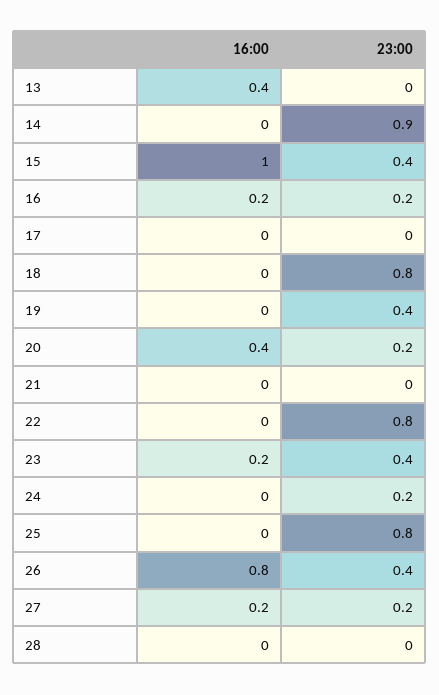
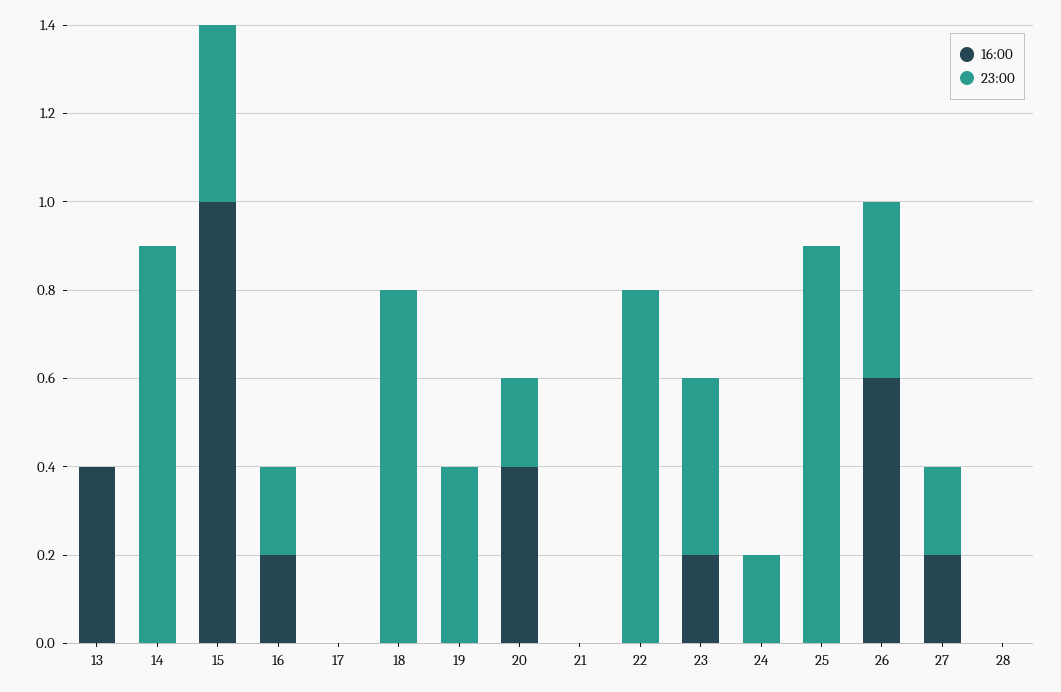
  {
    "16:00": {
      "13": 0.4,
      "14": 0,
      "15": 1,
      "16": 0.2,
      "17": 0,
      "18": 0,
      "19": 0,
      "20": 0.4,
      "21": 0,
      "22": 0,
      "23": 0.2,
      "24": 0,
      "25": 0,
-     "26": 0.8,
+     "26": 0.6,
      "27": 0.2,
      "28": 0
    },
    "23:00": {
      "13": 0,
      "14": 0.9,
      "15": 0.4,
      "16": 0.2,
      "17": 0,
      "18": 0.8,
      "19": 0.4,
      "20": 0.2,
      "21": 0,
      "22": 0.8,
      "23": 0.4,
      "24": 0.2,
-     "25": 0.8,
+     "25": 0.9,
      "26": 0.4,
      "27": 0.2,
      "28": 0
    }
  }

